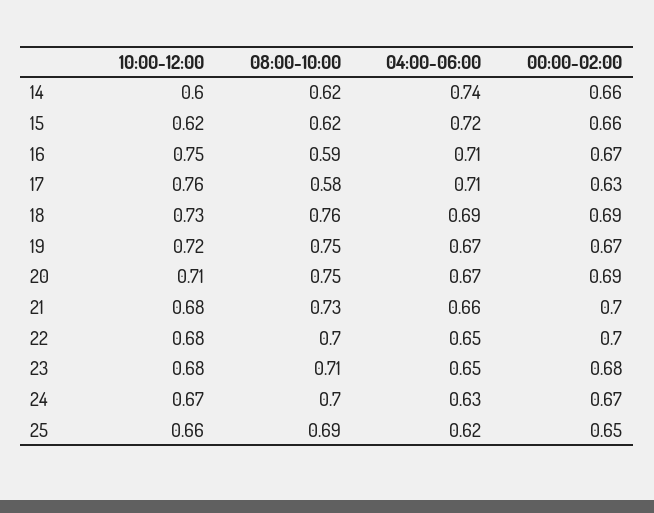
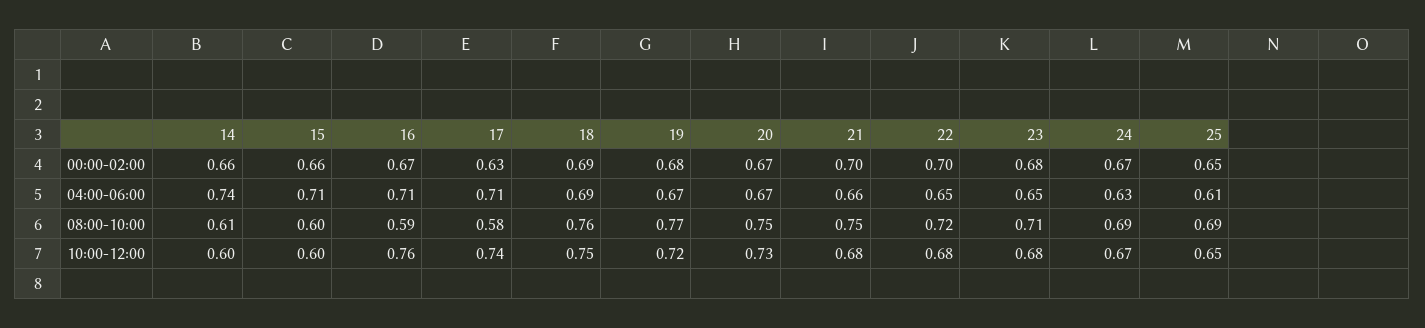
  {
    "10:00-12:00": {
      "14": 0.6,
-     "15": 0.62,
+     "15": 0.6,
-     "16": 0.75,
+     "16": 0.76,
-     "17": 0.76,
+     "17": 0.74,
-     "18": 0.73,
+     "18": 0.75,
      "19": 0.72,
-     "20": 0.71,
+     "20": 0.73,
      "21": 0.68,
      "22": 0.68,
      "23": 0.68,
      "24": 0.67,
-     "25": 0.66
+     "25": 0.65
    },
    "08:00-10:00": {
-     "14": 0.62,
+     "14": 0.61,
-     "15": 0.62,
+     "15": 0.6,
      "16": 0.59,
      "17": 0.58,
      "18": 0.76,
-     "19": 0.75,
+     "19": 0.77,
      "20": 0.75,
-     "21": 0.73,
+     "21": 0.75,
-     "22": 0.7,
+     "22": 0.72,
      "23": 0.71,
-     "24": 0.7,
+     "24": 0.69,
      "25": 0.69
    },
    "04:00-06:00": {
      "14": 0.74,
-     "15": 0.72,
+     "15": 0.71,
      "16": 0.71,
      "17": 0.71,
      "18": 0.69,
      "19": 0.67,
      "20": 0.67,
      "21": 0.66,
      "22": 0.65,
      "23": 0.65,
      "24": 0.63,
-     "25": 0.62
+     "25": 0.61
    },
    "00:00-02:00": {
      "14": 0.66,
      "15": 0.66,
      "16": 0.67,
      "17": 0.63,
      "18": 0.69,
-     "19": 0.67,
+     "19": 0.68,
-     "20": 0.69,
+     "20": 0.67,
      "21": 0.7,
      "22": 0.7,
      "23": 0.68,
      "24": 0.67,
      "25": 0.65
    }
  }

